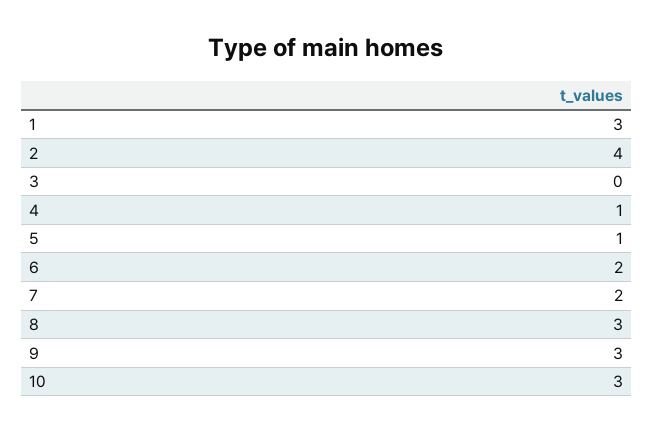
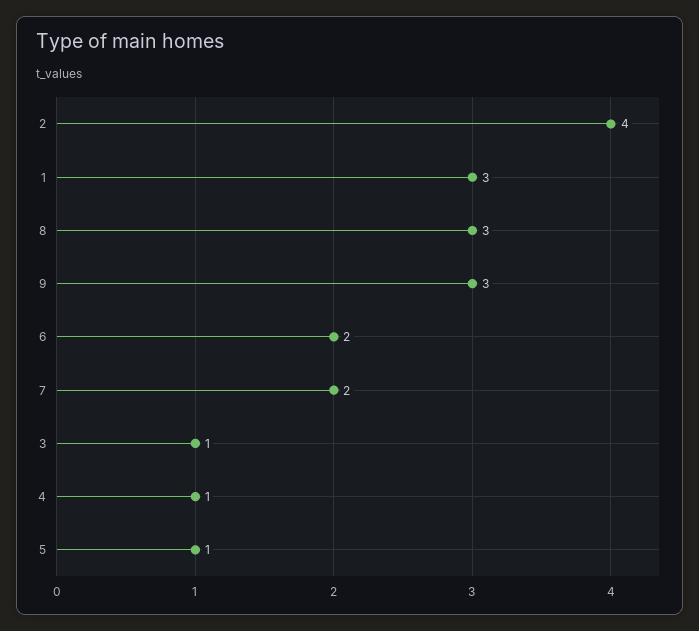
  {
    "1": 3,
    "2": 4,
-   "3": 0,
+   "3": 1,
    "4": 1,
    "5": 1,
    "6": 2,
    "7": 2,
    "8": 3,
-   "9": 3,
+   "9": 3
-   "10": 3
  }

